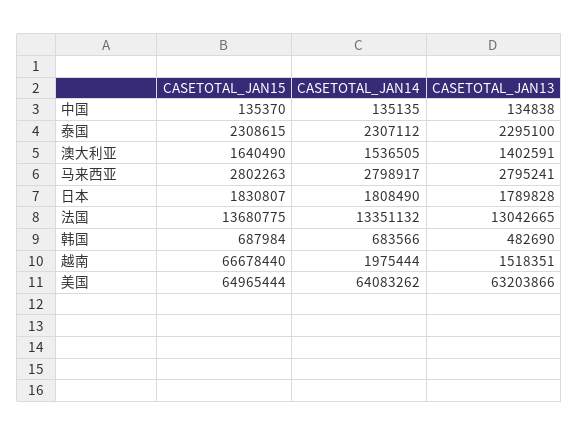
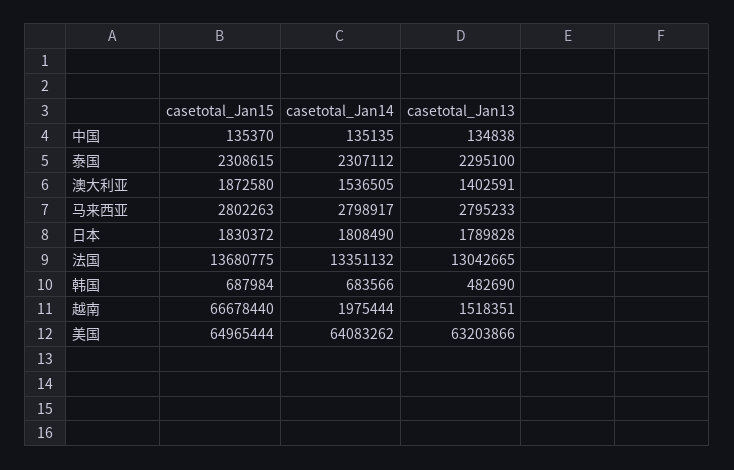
  {
    "CASETOTAL_JAN15": {
      "中国": 135370,
      "泰国": 2308615,
-     "澳大利亚": 1640490,
+     "澳大利亚": 1872580,
      "马来西亚": 2802263,
-     "日本": 1830807,
+     "日本": 1830372,
      "法国": 13680775,
      "韩国": 687984,
      "越南": 66678440,
      "美国": 64965444
    },
    "CASETOTAL_JAN14": {
      "中国": 135135,
      "泰国": 2307112,
      "澳大利亚": 1536505,
      "马来西亚": 2798917,
      "日本": 1808490,
      "法国": 13351132,
      "韩国": 683566,
      "越南": 1975444,
      "美国": 64083262
    },
    "CASETOTAL_JAN13": {
      "中国": 134838,
      "泰国": 2295100,
      "澳大利亚": 1402591,
-     "马来西亚": 2795241,
+     "马来西亚": 2795233,
      "日本": 1789828,
      "法国": 13042665,
      "韩国": 482690,
      "越南": 1518351,
      "美国": 63203866
    }
  }

